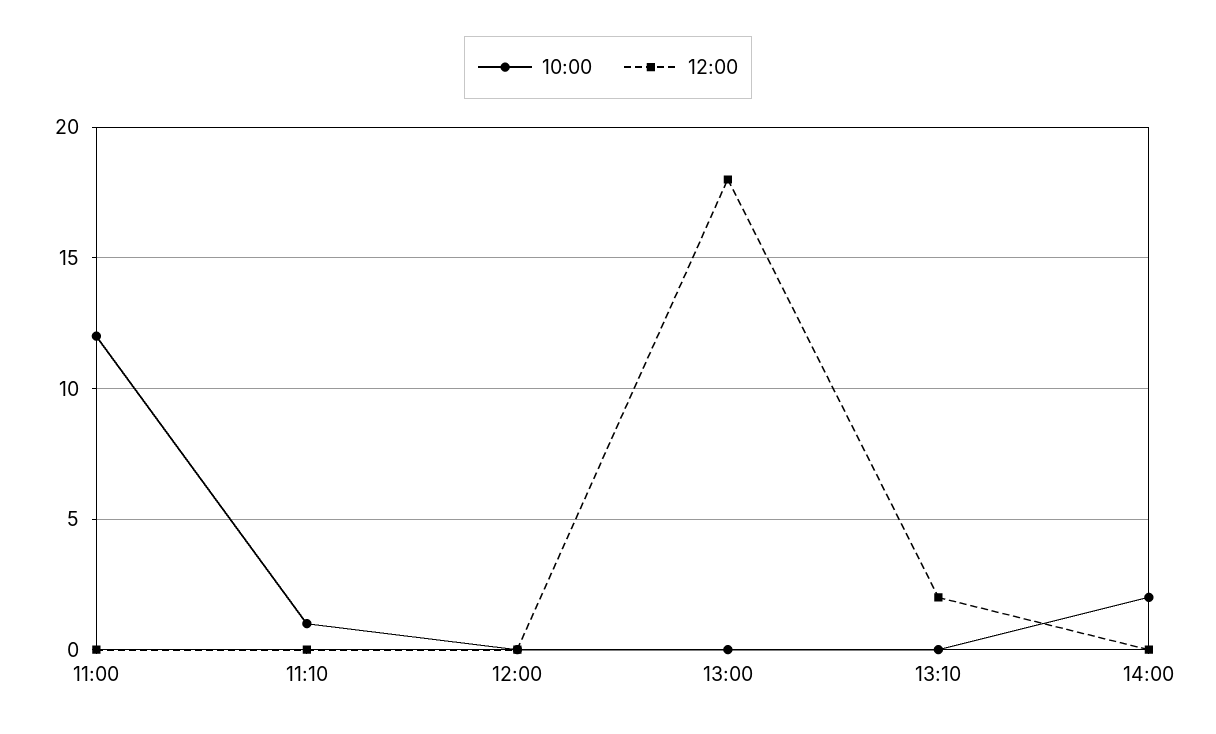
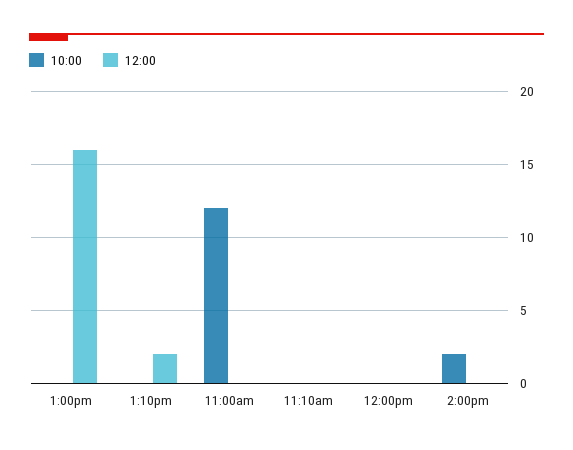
  {
    "10:00": {
      "11:00": 12,
-     "11:10": 1,
+     "11:10": 0,
      "12:00": 0,
      "13:00": 0,
      "13:10": 0,
      "14:00": 2
    },
    "12:00": {
      "11:00": 0,
      "11:10": 0,
      "12:00": 0,
-     "13:00": 18,
+     "13:00": 16,
      "13:10": 2,
      "14:00": 0
    }
  }

